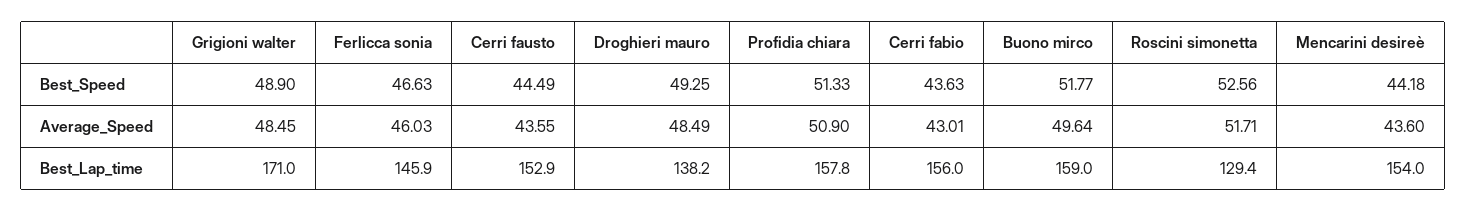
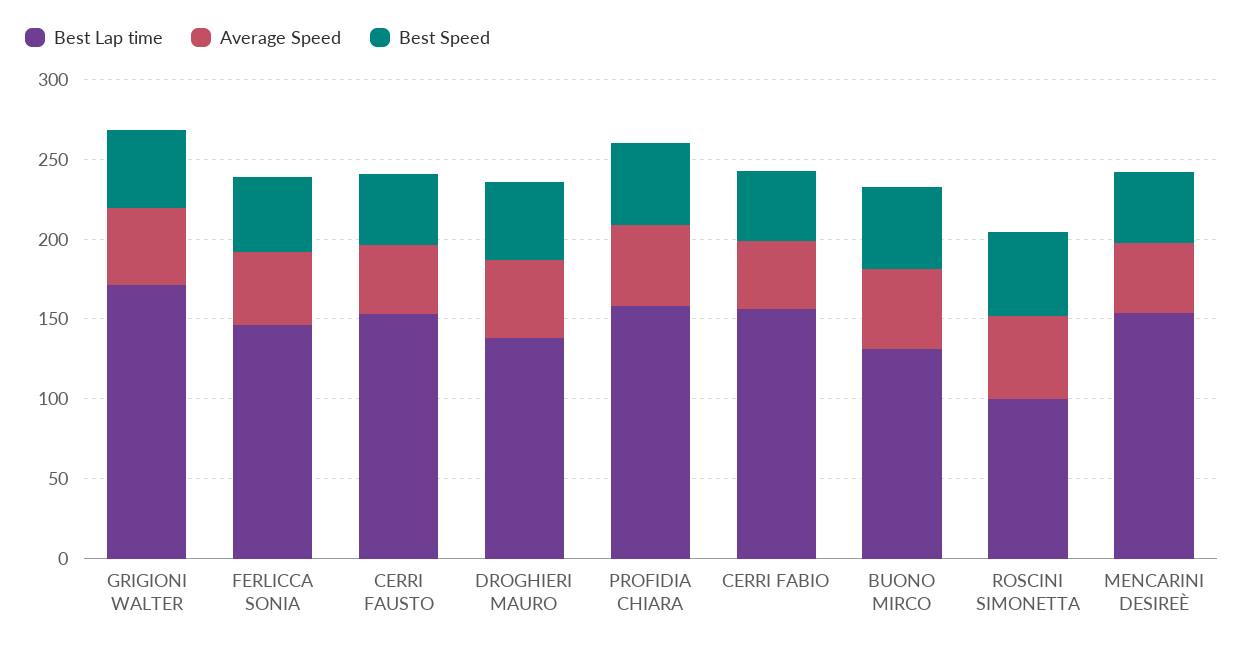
  {
    "Best_Speed": {
      "Grigioni walter": 48.9,
      "Ferlicca sonia": 46.63,
      "Cerri fausto": 44.49,
      "Droghieri mauro": 49.25,
      "Profidia chiara": 51.33,
      "Cerri fabio": 43.63,
      "Buono mirco": 51.77,
      "Roscini simonetta": 52.56,
      "Mencarini desireè": 44.18
    },
    "Average_Speed": {
      "Grigioni walter": 48.45,
      "Ferlicca sonia": 46.03,
      "Cerri fausto": 43.55,
      "Droghieri mauro": 48.49,
      "Profidia chiara": 50.9,
      "Cerri fabio": 43.01,
      "Buono mirco": 49.64,
      "Roscini simonetta": 51.71,
      "Mencarini desireè": 43.6
    },
    "Best_Lap_time": {
      "Grigioni walter": 171,
      "Ferlicca sonia": 145.9,
      "Cerri fausto": 152.9,
      "Droghieri mauro": 138.2,
      "Profidia chiara": 157.8,
      "Cerri fabio": 156,
-     "Buono mirco": 159,
+     "Buono mirco": 130,
-     "Roscini simonetta": 129.4,
+     "Roscini simonetta": 100,
      "Mencarini desireè": 154
    }
  }

